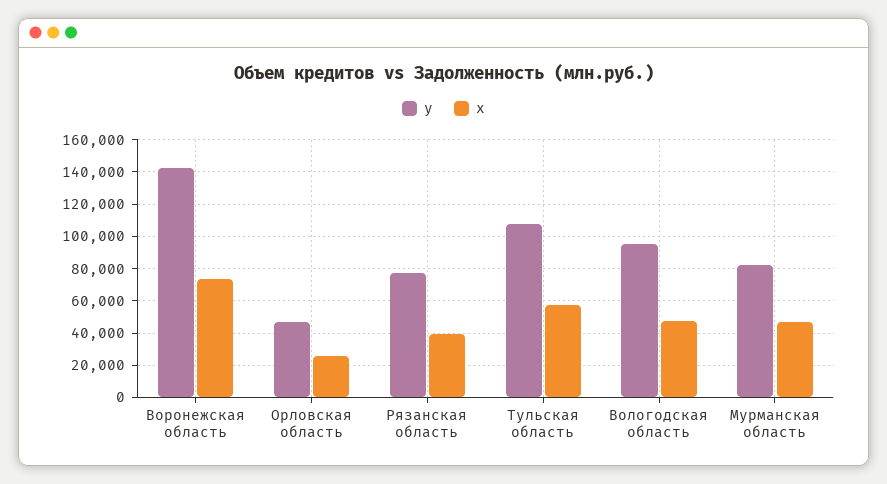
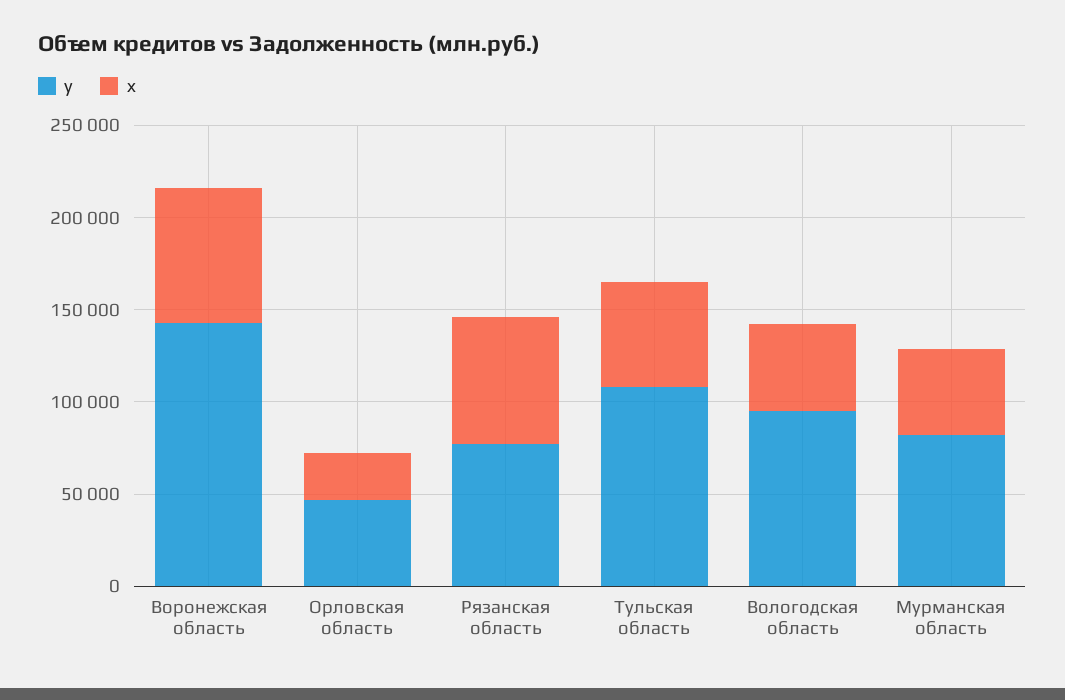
  {
    "y": {
      "Воронежская область": 145000,
      "Орловская область": 45000,
      "Рязанская область": 75000,
      "Тульская область": 110000,
      "Вологодская область": 95000,
      "Мурманская область": 80000
    },
    "x": {
      "Воронежская область": 75000,
      "Орловская область": 25000,
-     "Рязанская область": 40000,
+     "Рязанская область": 70000,
      "Тульская область": 55000,
      "Вологодская область": 45000,
      "Мурманская область": 45000
    }
  }

